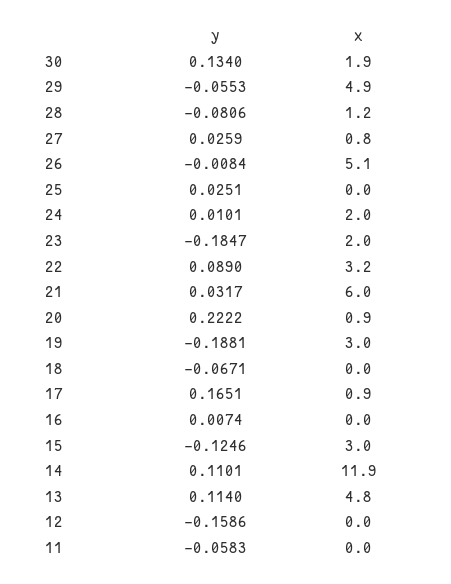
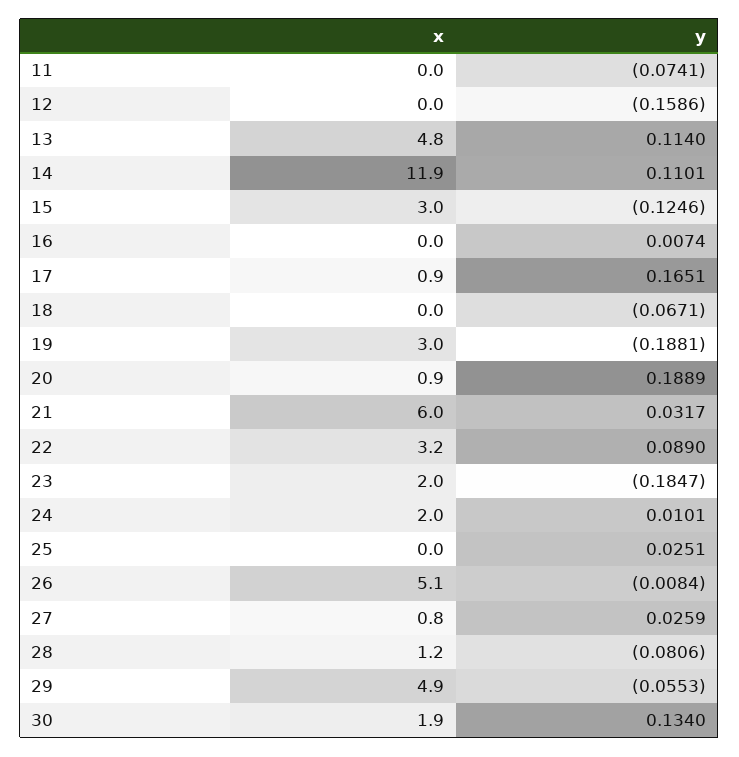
  {
    "y": {
      "30": 0.134,
      "29": -0.0553,
      "28": -0.0806,
      "27": 0.0259,
      "26": -0.0084,
      "25": 0.0251,
      "24": 0.0101,
      "23": -0.1847,
      "22": 0.089,
      "21": 0.0317,
-     "20": 0.2222,
+     "20": 0.1889,
      "19": -0.1881,
      "18": -0.0671,
      "17": 0.1651,
      "16": 0.0074,
      "15": -0.1246,
      "14": 0.1101,
      "13": 0.114,
      "12": -0.1586,
-     "11": -0.0583
+     "11": -0.0741
    },
    "x": {
      "30": 1.9,
      "29": 4.9,
      "28": 1.2,
      "27": 0.8,
      "26": 5.1,
      "25": 0,
      "24": 2,
      "23": 2,
      "22": 3.2,
      "21": 6,
      "20": 0.9,
      "19": 3,
      "18": 0,
      "17": 0.9,
      "16": 0,
      "15": 3,
      "14": 11.9,
      "13": 4.8,
      "12": 0,
      "11": 0
    }
  }

